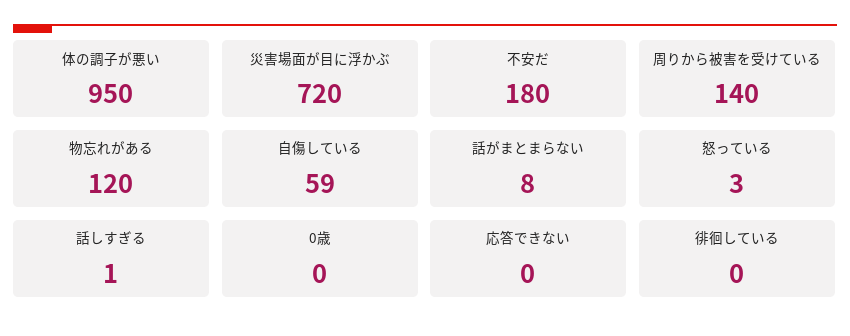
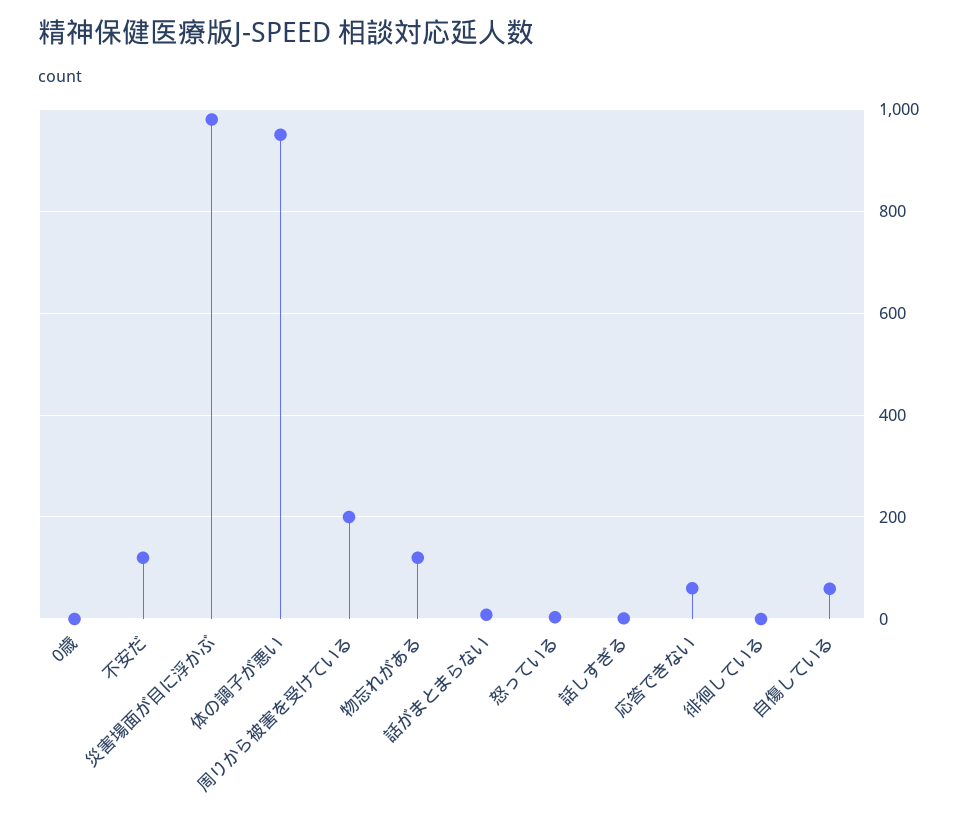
  {
    "体の調子が悪い": 950,
-   "災害場面が目に浮かぶ": 720,
+   "災害場面が目に浮かぶ": 980,
-   "不安だ": 180,
+   "不安だ": 120,
-   "周りから被害を受けている": 140,
+   "周りから被害を受けている": 200,
    "物忘れがある": 120,
    "自傷している": 59,
    "話がまとまらない": 8,
    "怒っている": 3,
    "話しすぎる": 1,
    "0歳": 0,
-   "応答できない": 0,
+   "応答できない": 60,
    "徘徊している": 0
  }

